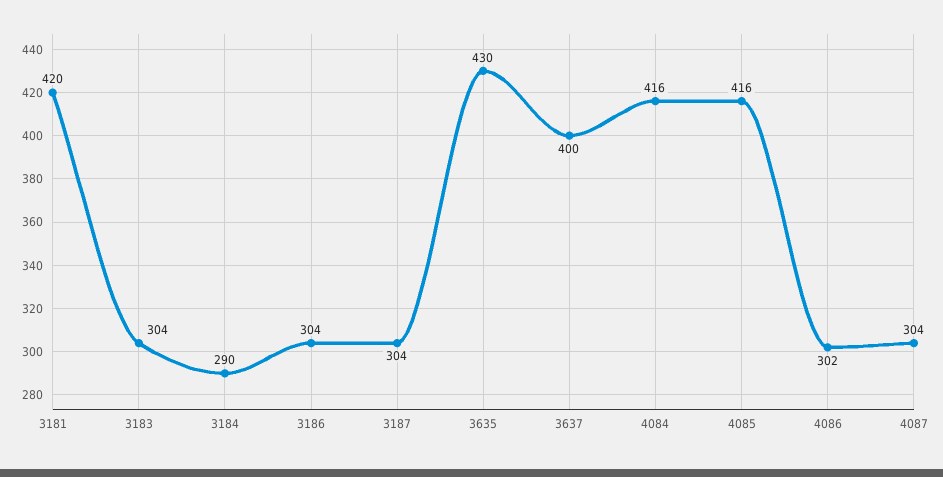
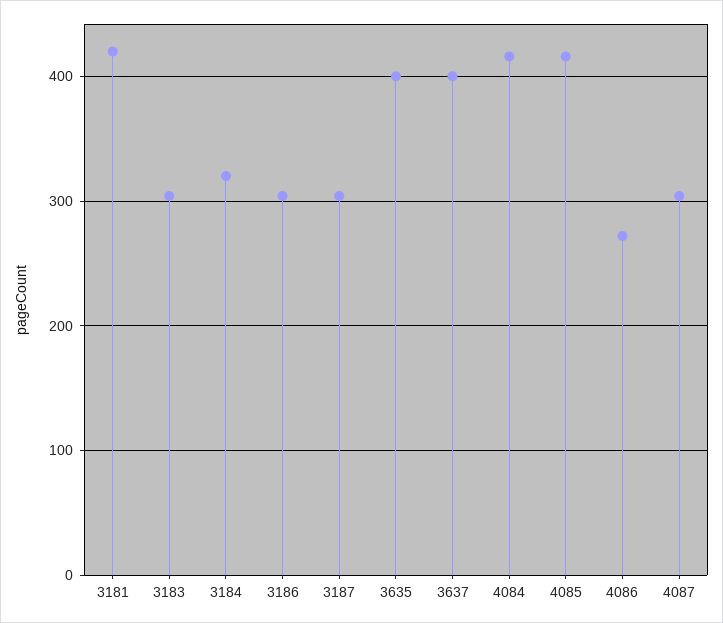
  {
    "3181": 420,
    "3183": 304,
-   "3184": 290,
+   "3184": 320,
    "3186": 304,
    "3187": 304,
-   "3635": 430,
+   "3635": 400,
    "3637": 400,
    "4084": 416,
    "4085": 416,
-   "4086": 302,
+   "4086": 270,
    "4087": 304
  }

